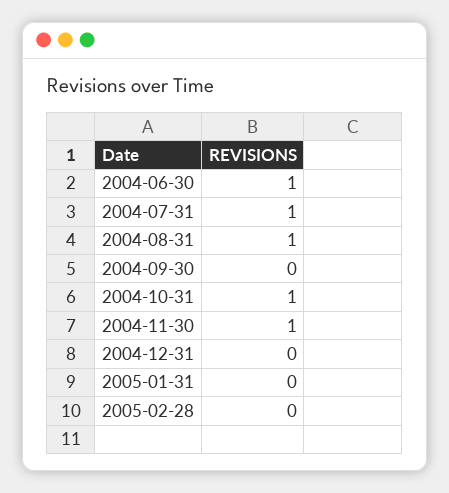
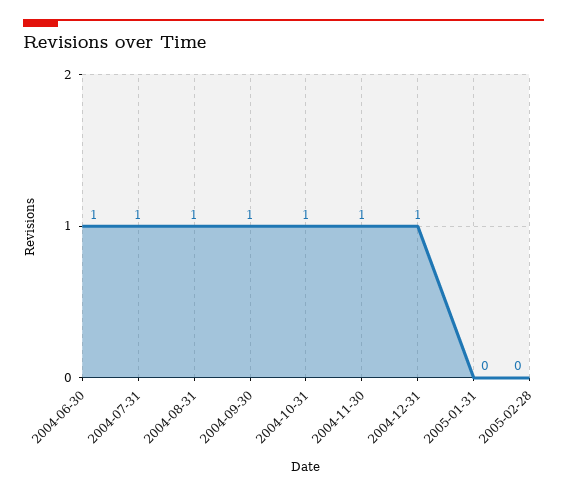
  {
    "2004-06-30": 1,
    "2004-07-31": 1,
    "2004-08-31": 1,
-   "2004-09-30": 0,
+   "2004-09-30": 1,
    "2004-10-31": 1,
    "2004-11-30": 1,
-   "2004-12-31": 0,
+   "2004-12-31": 1,
    "2005-01-31": 0,
    "2005-02-28": 0
  }

